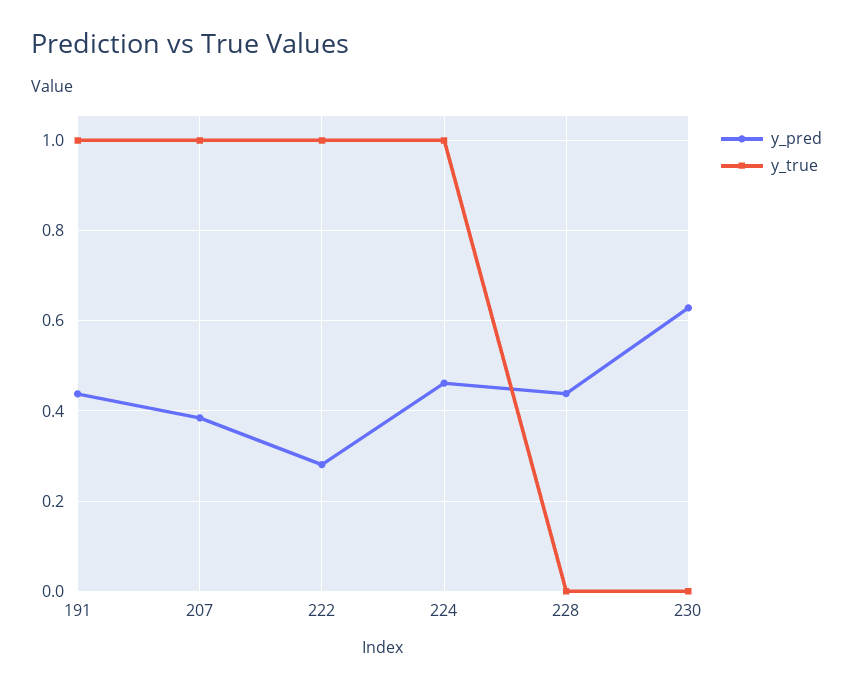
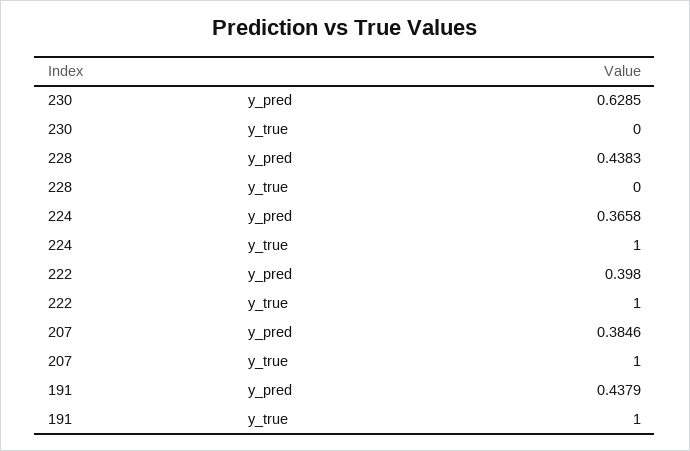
  {
    "y_pred": {
      "191": 0.4379,
      "207": 0.3846,
-     "222": 0.28,
+     "222": 0.398,
-     "224": 0.46,
+     "224": 0.3658,
      "228": 0.4383,
      "230": 0.6285
    },
    "y_true": {
      "191": 1,
      "207": 1,
      "222": 1,
      "224": 1,
      "228": 0,
      "230": 0
    }
  }

